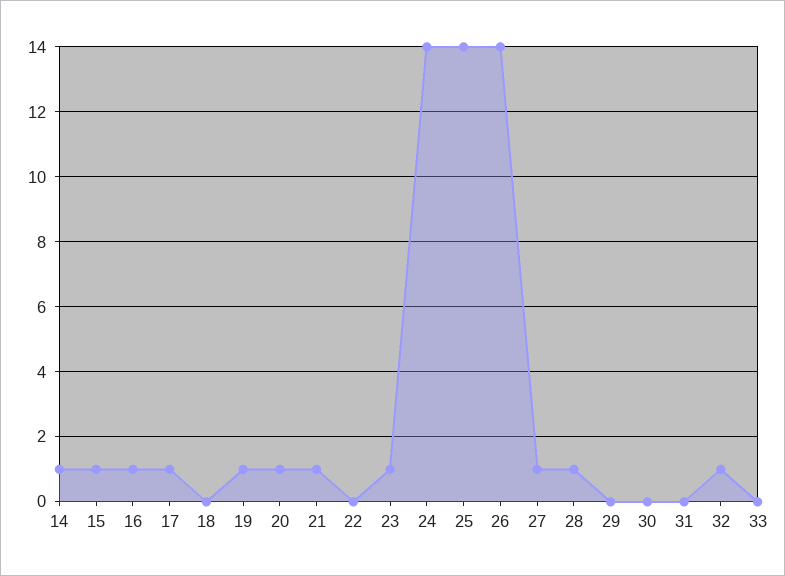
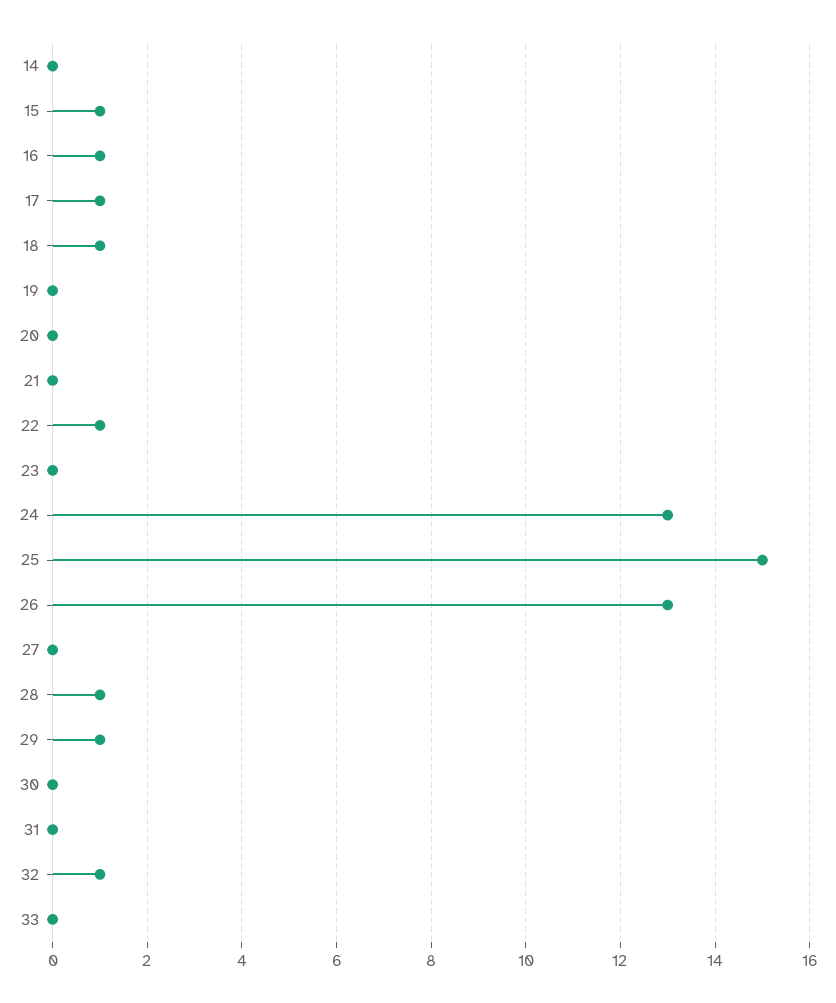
  {
-   "14": 1,
+   "14": 0,
    "15": 1,
    "16": 1,
    "17": 1,
-   "18": 0,
+   "18": 1,
-   "19": 1,
+   "19": 0,
-   "20": 1,
+   "20": 0,
-   "21": 1,
+   "21": 0,
-   "22": 0,
+   "22": 1,
-   "23": 1,
+   "23": 0,
-   "24": 14,
+   "24": 13,
-   "25": 14,
+   "25": 15,
-   "26": 14,
+   "26": 13,
-   "27": 1,
+   "27": 0,
    "28": 1,
-   "29": 0,
+   "29": 1,
    "30": 0,
    "31": 0,
    "32": 1,
    "33": 0
  }

